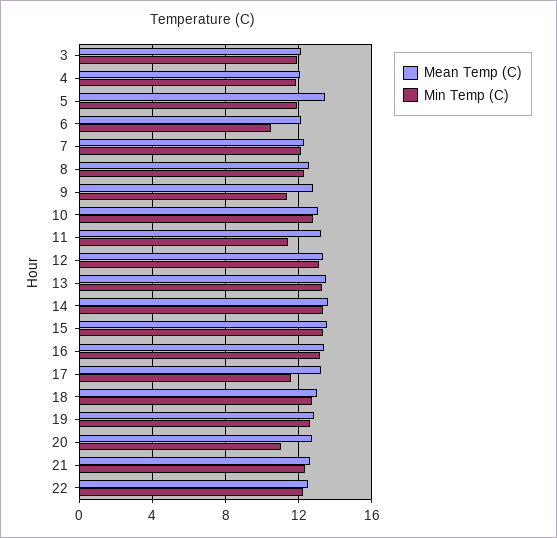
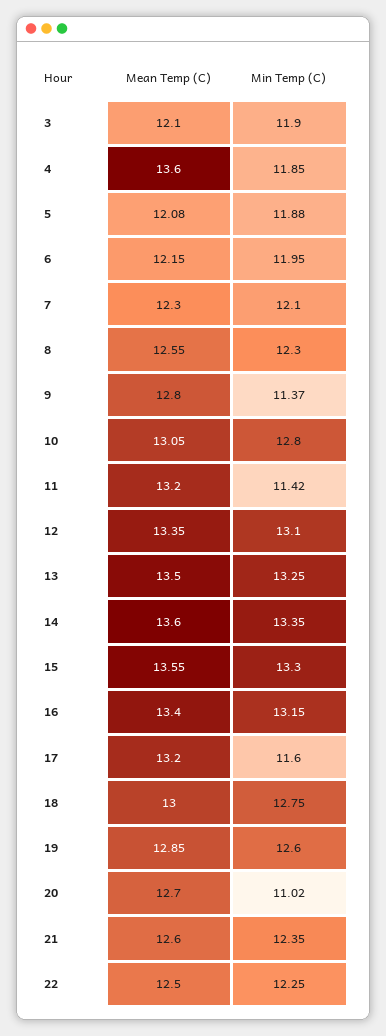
  {
    "Mean Temp (C)": {
      "3": 12.1,
-     "4": 12,
+     "4": 13.6,
-     "5": 13.5,
+     "5": 12.08,
      "6": 12.15,
      "7": 12.3,
      "8": 12.55,
      "9": 12.8,
      "10": 13.05,
      "11": 13.2,
      "12": 13.35,
      "13": 13.5,
      "14": 13.6,
      "15": 13.55,
      "16": 13.4,
      "17": 13.2,
      "18": 13,
      "19": 12.85,
      "20": 12.7,
      "21": 12.6,
      "22": 12.5
    },
    "Min Temp (C)": {
      "3": 11.9,
      "4": 11.85,
      "5": 11.88,
-     "6": 10.5,
+     "6": 11.95,
      "7": 12.1,
      "8": 12.3,
      "9": 11.37,
      "10": 12.8,
      "11": 11.42,
      "12": 13.1,
      "13": 13.25,
      "14": 13.35,
      "15": 13.3,
      "16": 13.15,
      "17": 11.6,
      "18": 12.75,
      "19": 12.6,
      "20": 11.02,
      "21": 12.35,
      "22": 12.25
    }
  }

